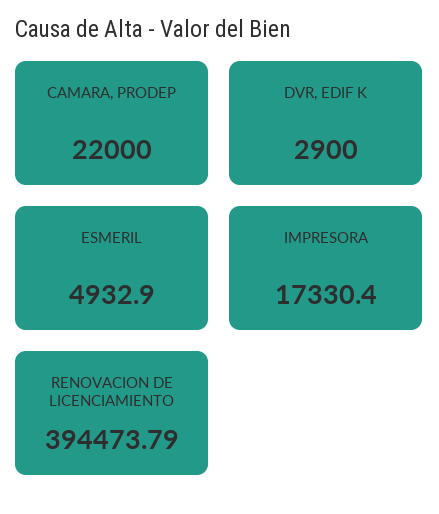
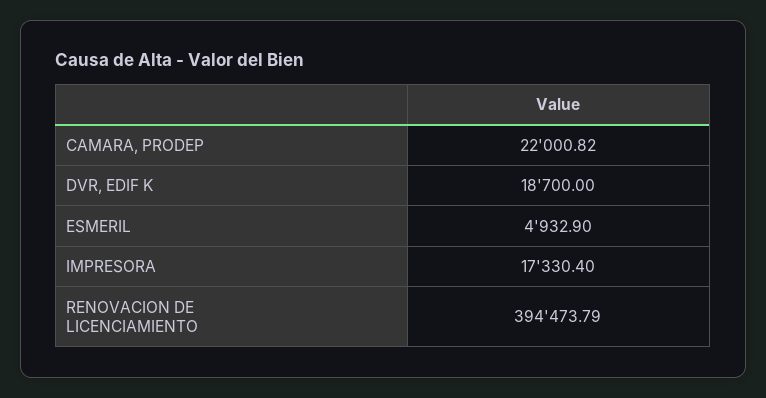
  {
-   "CAMARA, PRODEP": 22000,
+   "CAMARA, PRODEP": 22000.82,
-   "DVR, EDIF K": 2900,
+   "DVR, EDIF K": 18700,
    "ESMERIL": 4932.9,
    "IMPRESORA": 17330.4,
    "RENOVACION DE LICENCIAMIENTO": 394473.79
  }

